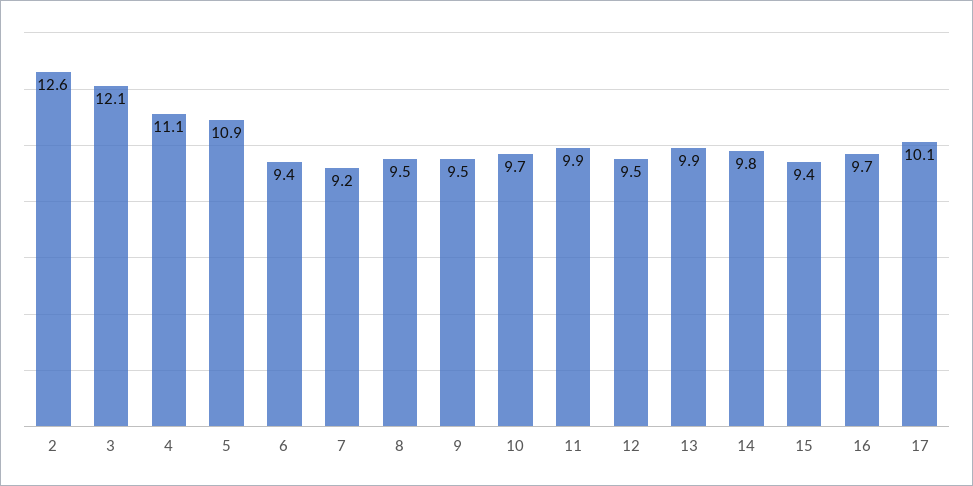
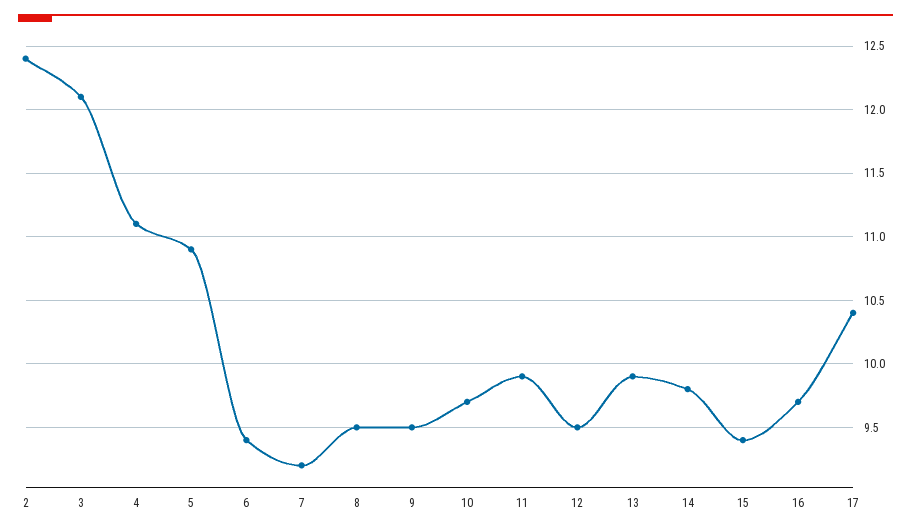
  {
-   "2": 12.6,
+   "2": 12.4,
    "3": 12.1,
    "4": 11.1,
    "5": 10.9,
    "6": 9.4,
    "7": 9.2,
    "8": 9.5,
    "9": 9.5,
    "10": 9.7,
    "11": 9.9,
    "12": 9.5,
    "13": 9.9,
    "14": 9.8,
    "15": 9.4,
    "16": 9.7,
-   "17": 10.1
+   "17": 10.4
  }

